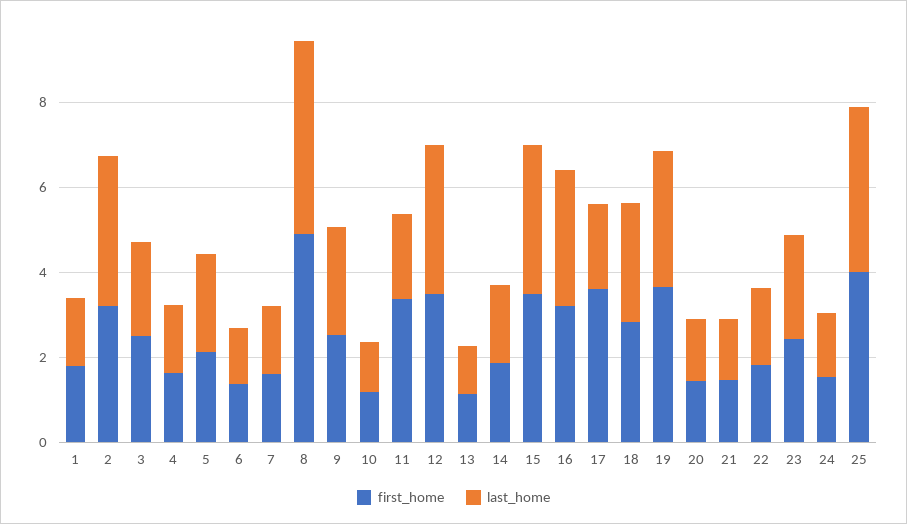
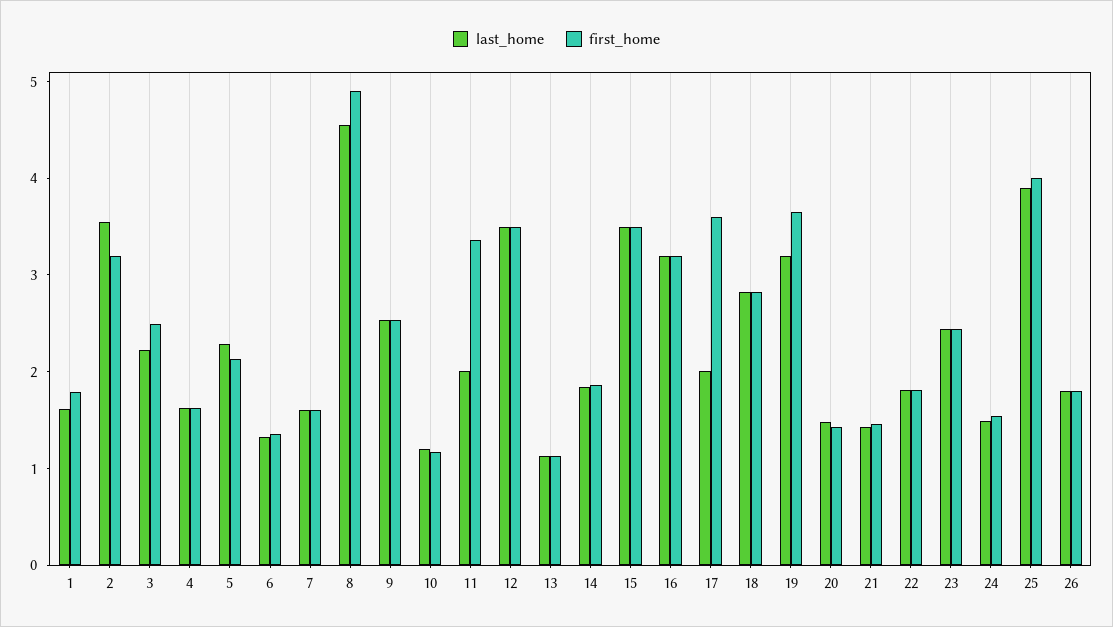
  {
    "first_home": {
      "1": 1.8,
      "2": 3.2,
      "3": 2.4,
      "4": 1.6,
      "5": 2.2,
      "6": 1.4,
      "7": 1.6,
      "8": 5,
      "9": 2.6,
      "10": 1.2,
      "11": 3.4,
      "12": 3.6,
      "13": 1.2,
      "14": 1.8,
      "15": 3.6,
      "16": 3.2,
      "17": 3.6,
      "18": 2.8,
      "19": 3.6,
      "20": 1.4,
      "21": 1.4,
      "22": 1.8,
      "23": 2.4,
      "24": 1.6,
-     "25": 4
+     "25": 4,
+     "26": 1.8
    },
    "last_home": {
      "1": 1.6,
      "2": 3.6,
      "3": 2.2,
      "4": 1.6,
      "5": 2.2,
      "6": 1.4,
      "7": 1.6,
      "8": 4.6,
      "9": 2.6,
      "10": 1.2,
      "11": 2,
      "12": 3.6,
      "13": 1.2,
      "14": 1.8,
      "15": 3.6,
      "16": 3.2,
      "17": 2,
      "18": 2.8,
      "19": 3.2,
      "20": 1.4,
      "21": 1.4,
      "22": 1.8,
      "23": 2.4,
      "24": 1.4,
-     "25": 4
+     "25": 4,
+     "26": 1.8
    }
  }

